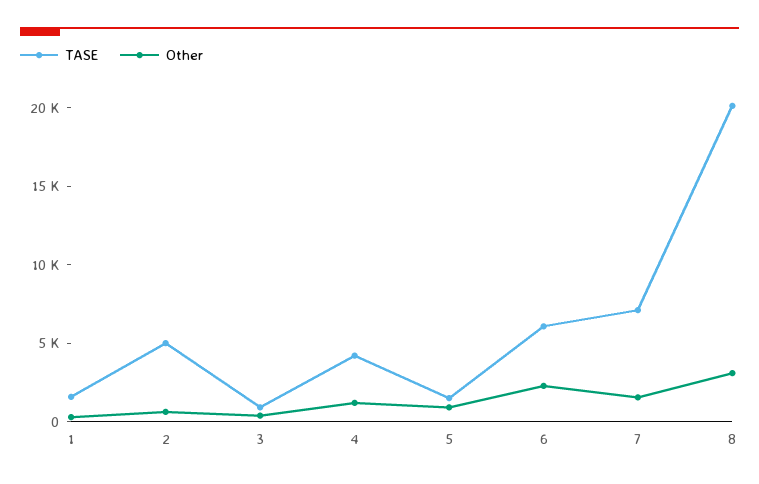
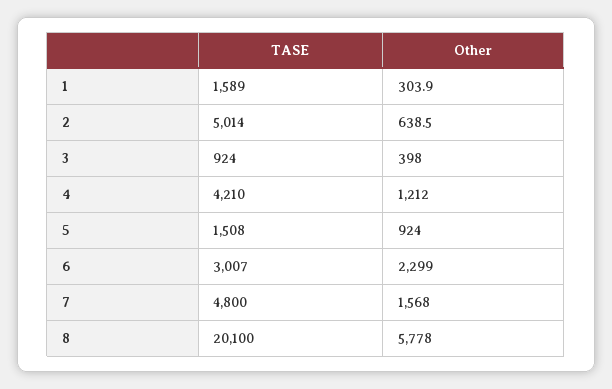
  {
    "TASE": {
      "1": 1589,
      "2": 5014,
      "3": 924,
      "4": 4210,
      "5": 1508,
-     "6": 6000,
+     "6": 3007,
-     "7": 7000,
+     "7": 4800,
      "8": 20100
    },
    "Other": {
      "1": 303.9,
      "2": 638.5,
      "3": 398,
      "4": 1212,
      "5": 924,
      "6": 2299,
      "7": 1568,
-     "8": 3000
+     "8": 5778
    }
  }

